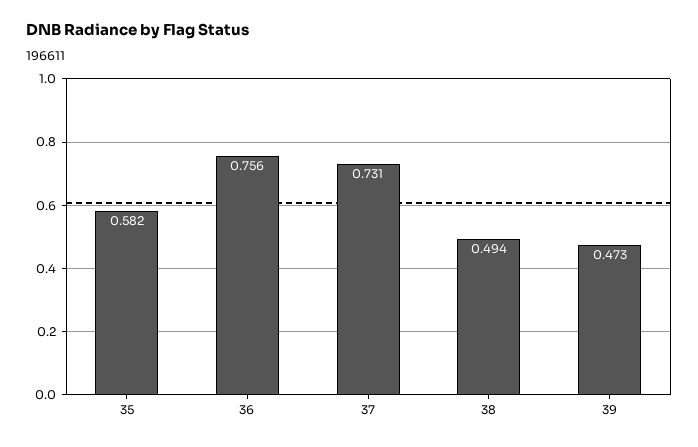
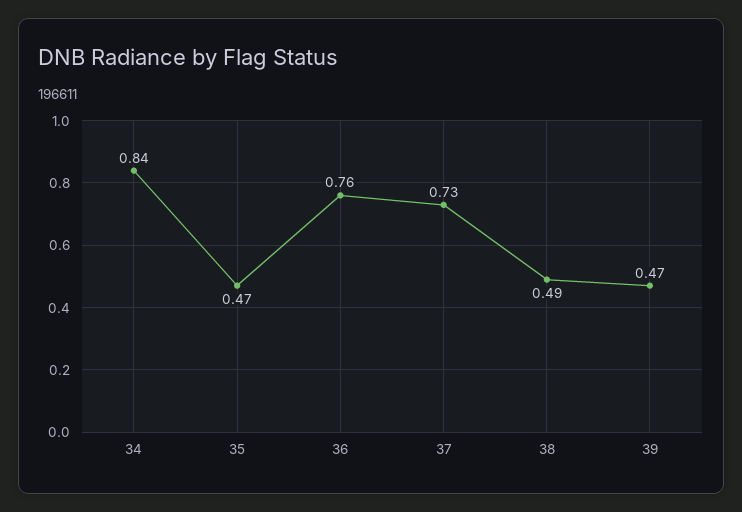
  {
-   "35": 0.582,
+   "35": 0.47,
    "36": 0.756,
    "37": 0.731,
    "38": 0.494,
-   "39": 0.473
+   "39": 0.473,
+   "34": 0.84
  }

